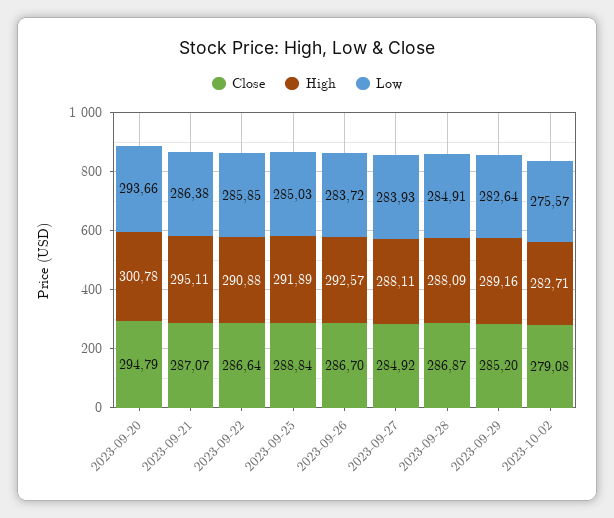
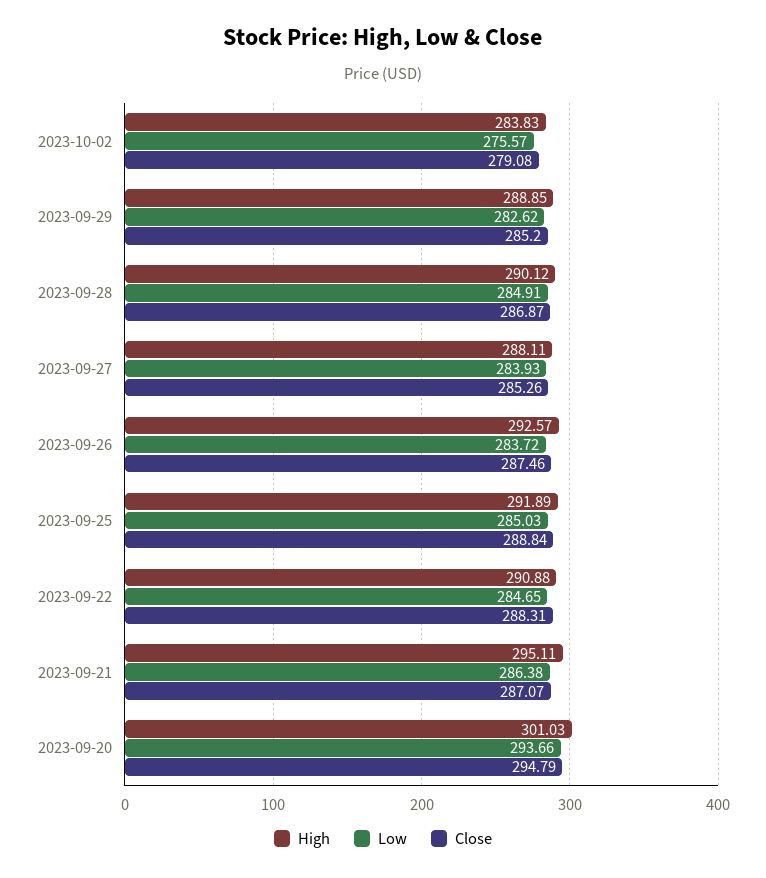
  {
    "Close": {
      "2023-09-20": 294.79,
      "2023-09-21": 287.07,
-     "2023-09-22": 286.64,
+     "2023-09-22": 288.31,
      "2023-09-25": 288.84,
-     "2023-09-26": 286.7,
+     "2023-09-26": 287.46,
-     "2023-09-27": 284.92,
+     "2023-09-27": 285.26,
      "2023-09-28": 286.87,
      "2023-09-29": 285.2,
      "2023-10-02": 279.08
    },
    "High": {
-     "2023-09-20": 300.78,
+     "2023-09-20": 301.03,
      "2023-09-21": 295.11,
      "2023-09-22": 290.88,
      "2023-09-25": 291.89,
      "2023-09-26": 292.57,
      "2023-09-27": 288.11,
-     "2023-09-28": 288.09,
+     "2023-09-28": 290.12,
-     "2023-09-29": 289.16,
+     "2023-09-29": 288.85,
-     "2023-10-02": 282.71
+     "2023-10-02": 283.83
    },
    "Low": {
      "2023-09-20": 293.66,
      "2023-09-21": 286.38,
-     "2023-09-22": 285.85,
+     "2023-09-22": 284.65,
      "2023-09-25": 285.03,
      "2023-09-26": 283.72,
      "2023-09-27": 283.93,
      "2023-09-28": 284.91,
-     "2023-09-29": 282.64,
+     "2023-09-29": 282.62,
      "2023-10-02": 275.57
    }
  }

